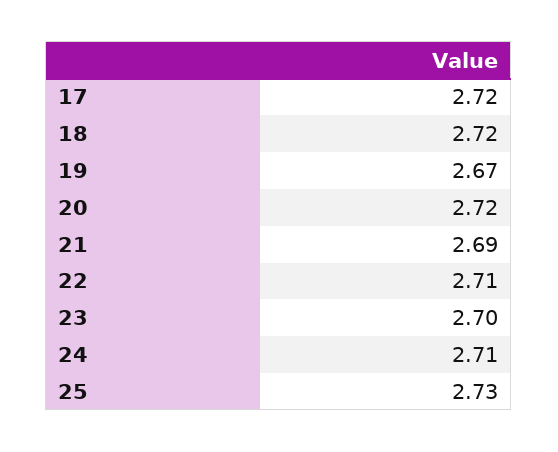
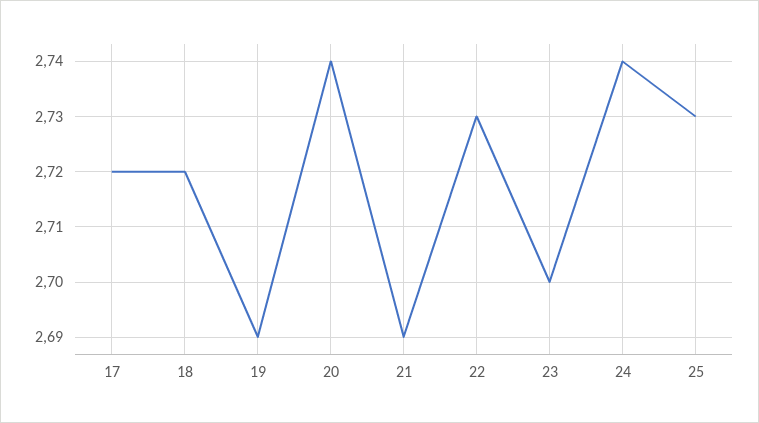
  {
    "17": 2.72,
    "18": 2.72,
-   "19": 2.67,
+   "19": 2.69,
-   "20": 2.72,
+   "20": 2.74,
    "21": 2.69,
-   "22": 2.71,
+   "22": 2.73,
    "23": 2.7,
-   "24": 2.71,
+   "24": 2.74,
    "25": 2.73
  }

